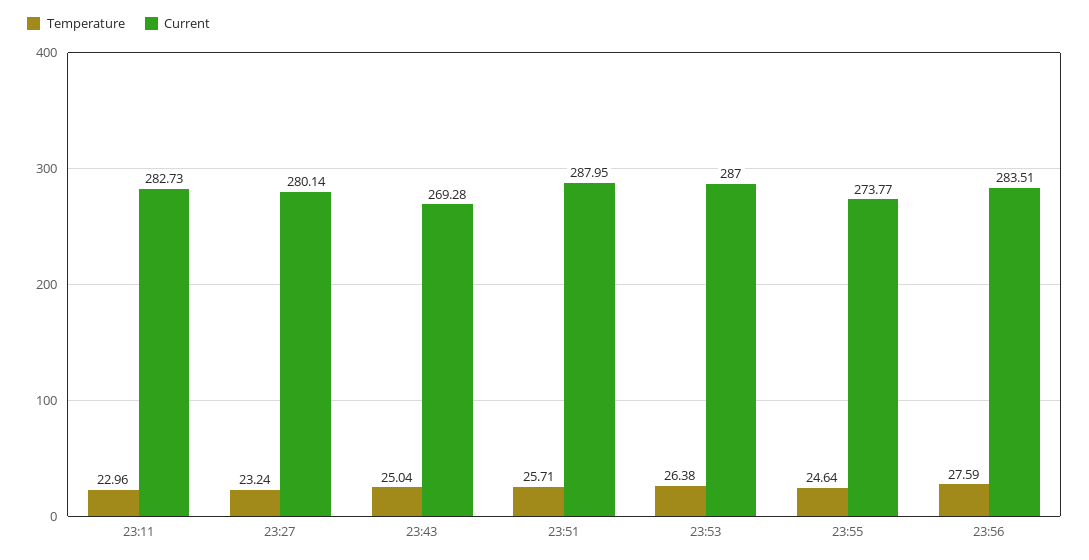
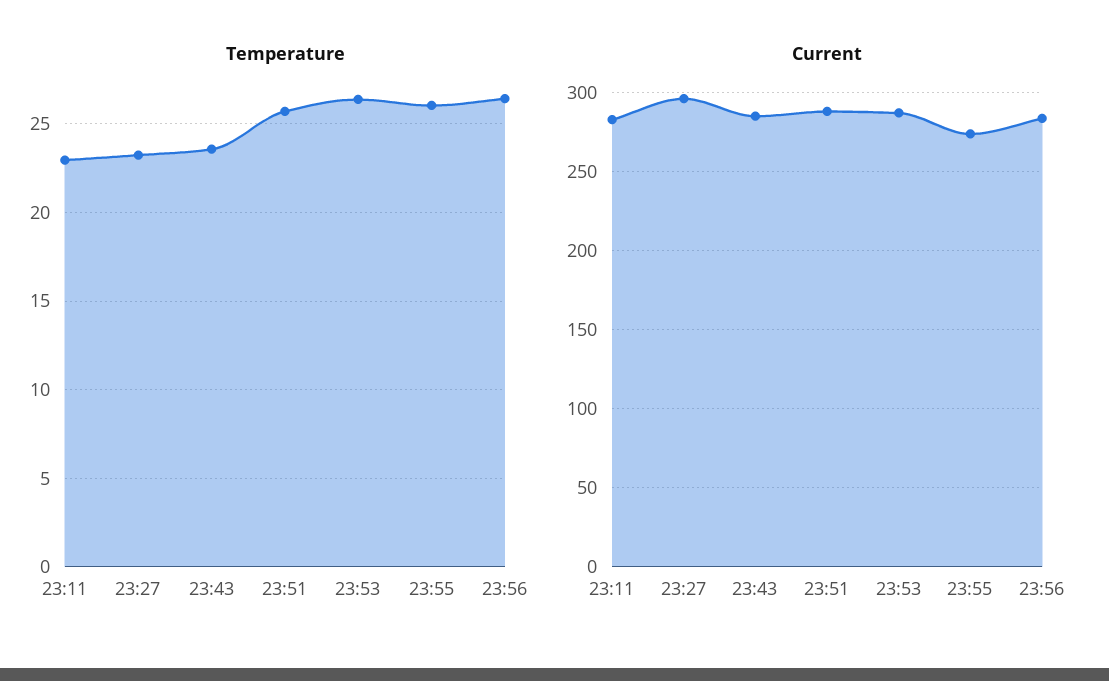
  {
    "Temperature": {
      "23:11": 22.96,
      "23:27": 23.24,
-     "23:43": 25.04,
+     "23:43": 23.5,
      "23:51": 25.71,
      "23:53": 26.38,
-     "23:55": 24.64,
+     "23:55": 26,
-     "23:56": 27.59
+     "23:56": 26.5
    },
    "Current": {
      "23:11": 282.73,
-     "23:27": 280.14,
+     "23:27": 295,
-     "23:43": 269.28,
+     "23:43": 285,
      "23:51": 287.95,
      "23:53": 287,
      "23:55": 273.77,
      "23:56": 283.51
    }
  }

